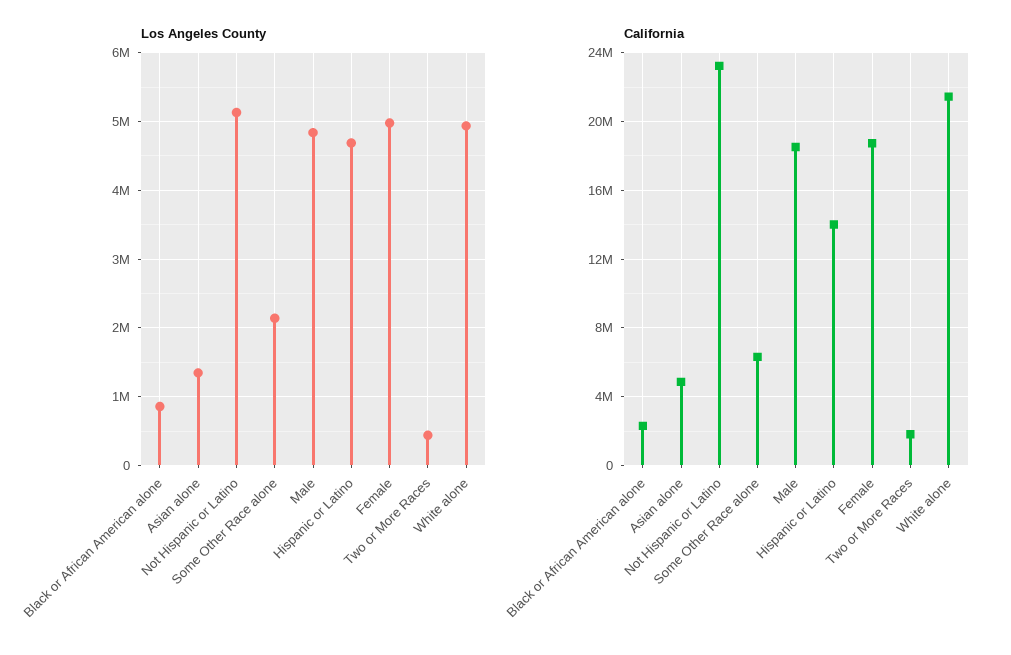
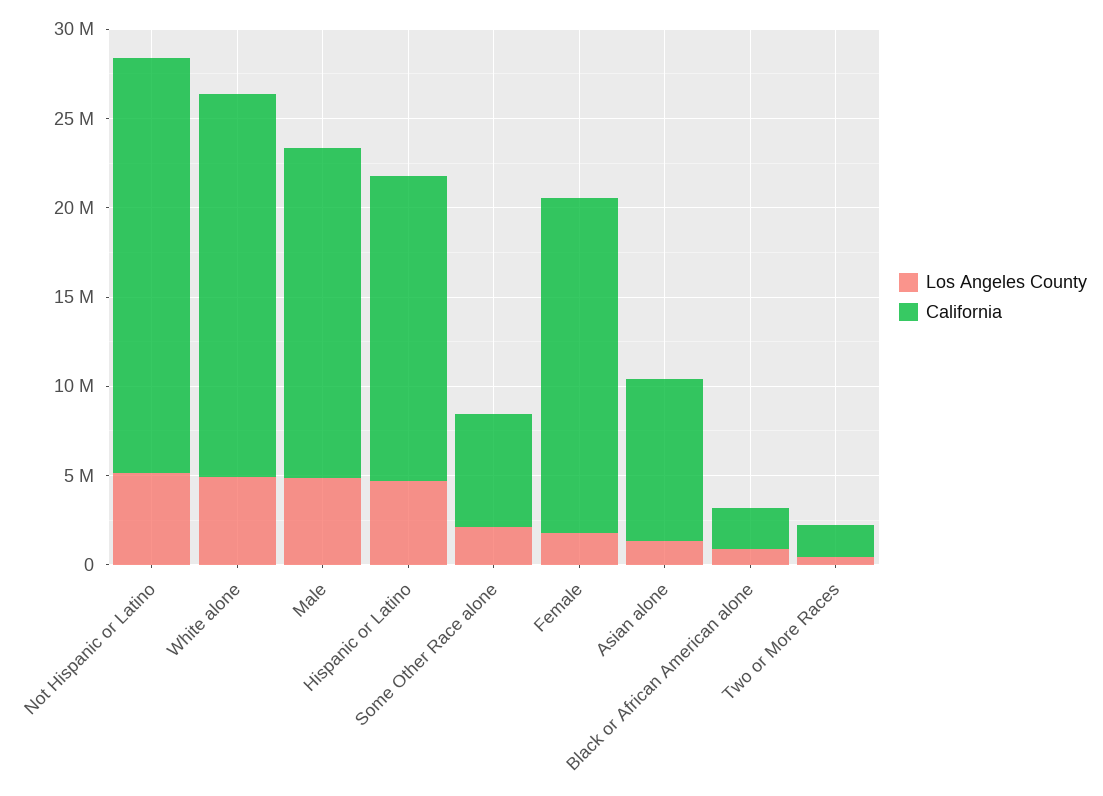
  {
    "Los Angeles County": {
      "Black or African American alone": 900000,
      "Asian alone": 1300000,
      "Not Hispanic or Latino": 5100000,
      "Some Other Race alone": 2100000,
      "Male": 4800000,
      "Hispanic or Latino": 4700000,
-     "Female": 5000000,
+     "Female": 2000000,
      "Two or More Races": 400000,
      "White alone": 4900000
    },
    "California": {
      "Black or African American alone": 2500000,
-     "Asian alone": 5000000,
+     "Asian alone": 9000000,
      "Not Hispanic or Latino": 23000000,
      "Some Other Race alone": 6500000,
      "Male": 18500000,
-     "Hispanic or Latino": 14000000,
+     "Hispanic or Latino": 17000000,
      "Female": 18500000,
      "Two or More Races": 2000000,
      "White alone": 21500000
    }
  }

